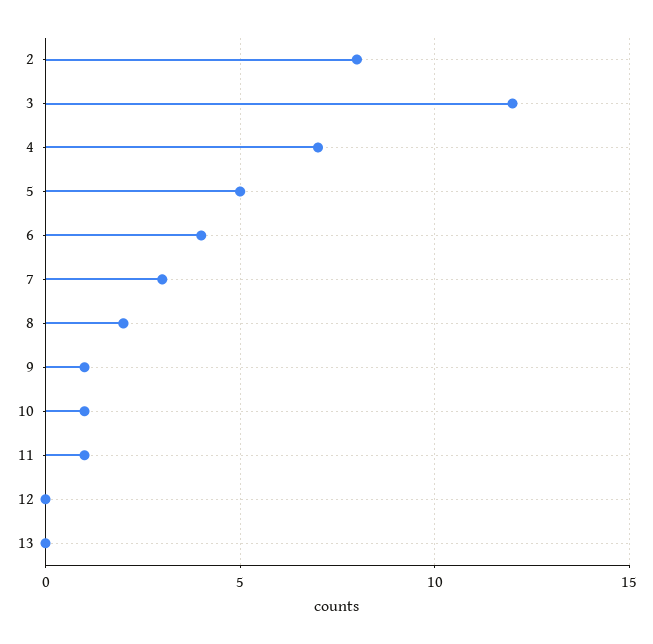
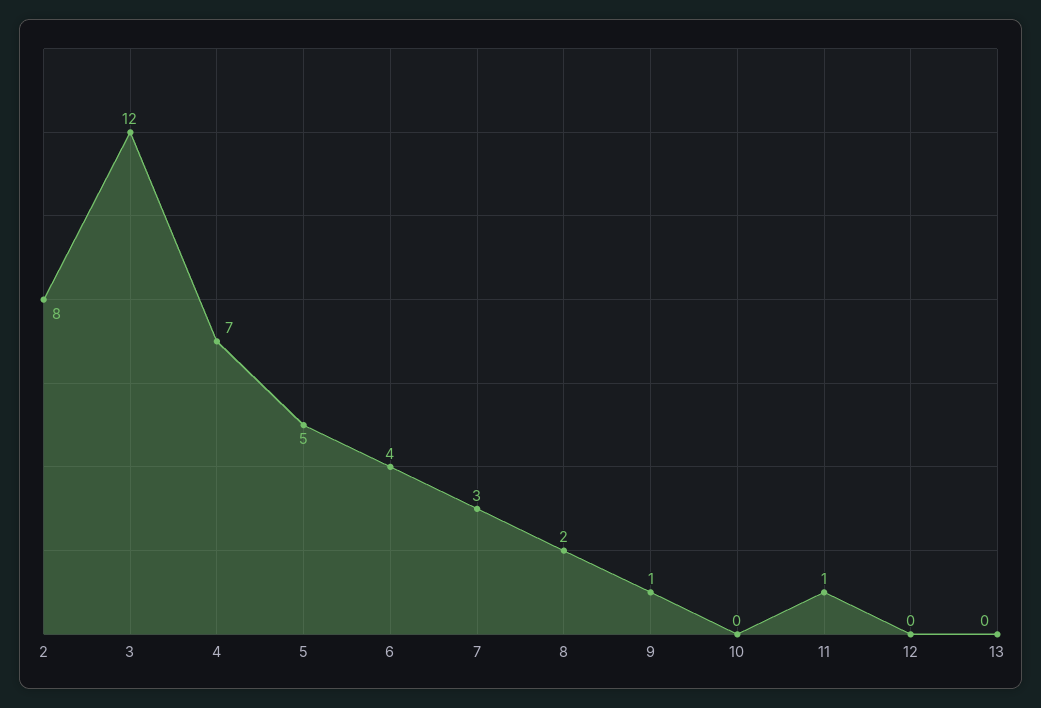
  {
    "2": 8,
    "3": 12,
    "4": 7,
    "5": 5,
    "6": 4,
    "7": 3,
    "8": 2,
    "9": 1,
-   "10": 1,
+   "10": 0,
    "11": 1,
    "12": 0,
    "13": 0
  }

